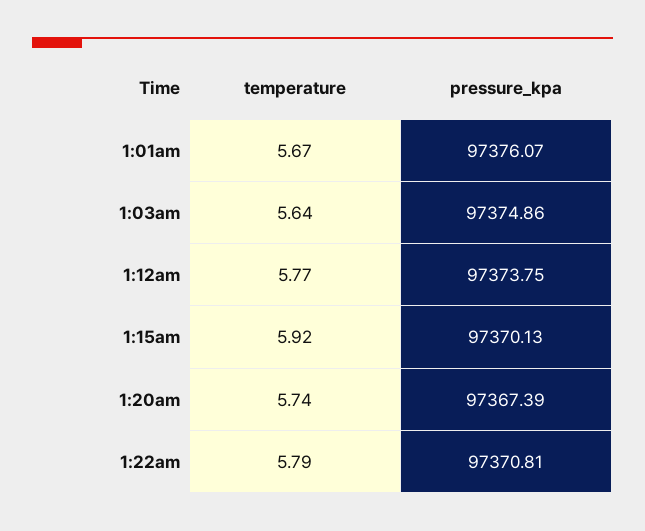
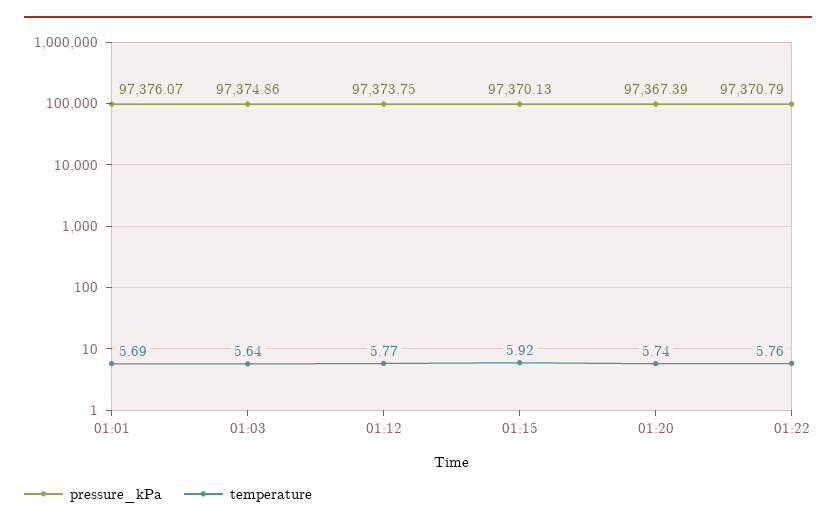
  {
    "temperature": {
-     "1:01am": 5.67,
+     "1:01am": 5.69,
      "1:03am": 5.64,
      "1:12am": 5.77,
      "1:15am": 5.92,
      "1:20am": 5.74,
-     "1:22am": 5.79
+     "1:22am": 5.76
    },
    "pressure_kpa": {
      "1:01am": 97376.07,
      "1:03am": 97374.86,
      "1:12am": 97373.75,
      "1:15am": 97370.13,
      "1:20am": 97367.39,
-     "1:22am": 97370.81
+     "1:22am": 97370.79
    }
  }

